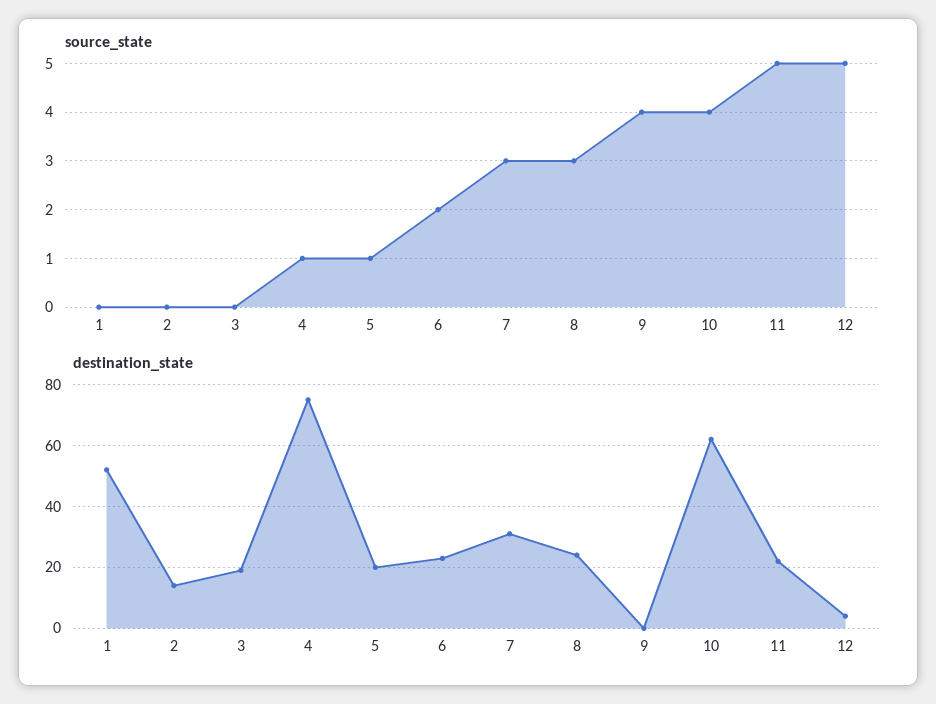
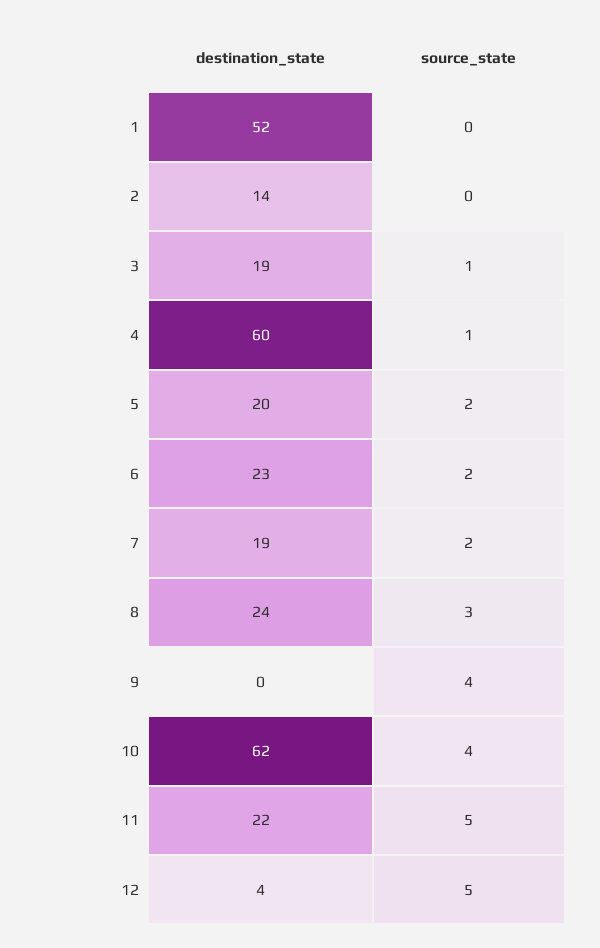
  {
    "source_state": {
      "1": 0,
      "2": 0,
-     "3": 0,
+     "3": 1,
      "4": 1,
-     "5": 1,
+     "5": 2,
      "6": 2,
-     "7": 3,
+     "7": 2,
      "8": 3,
      "9": 4,
      "10": 4,
      "11": 5,
      "12": 5
    },
    "destination_state": {
      "1": 52,
      "2": 14,
      "3": 19,
-     "4": 75,
+     "4": 60,
      "5": 20,
      "6": 23,
-     "7": 30,
+     "7": 19,
      "8": 24,
      "9": 0,
      "10": 62,
      "11": 22,
      "12": 4
    }
  }

